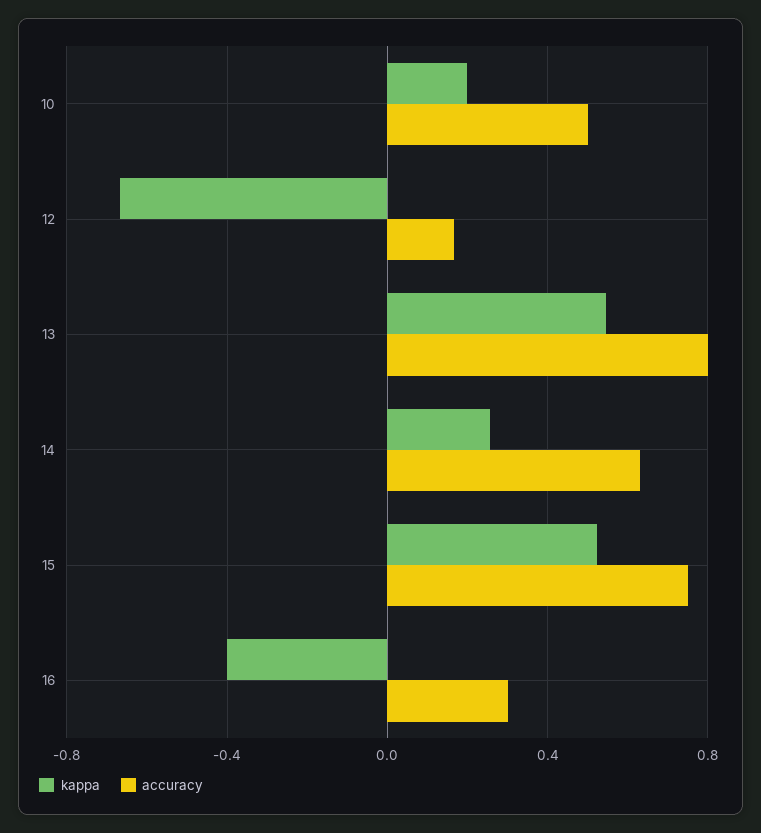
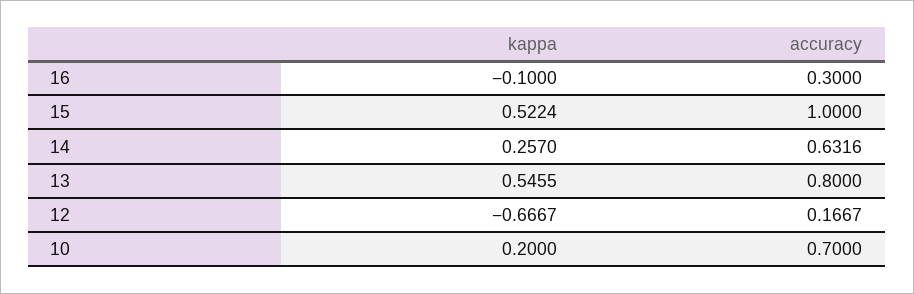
  {
    "kappa": {
      "10": 0.2,
      "12": -0.6667,
      "13": 0.5455,
      "14": 0.257,
      "15": 0.5224,
-     "16": -0.4
+     "16": -0.1
    },
    "accuracy": {
-     "10": 0.5,
+     "10": 0.7,
      "12": 0.1667,
      "13": 0.8,
      "14": 0.6316,
-     "15": 0.75,
+     "15": 1,
      "16": 0.3
    }
  }

